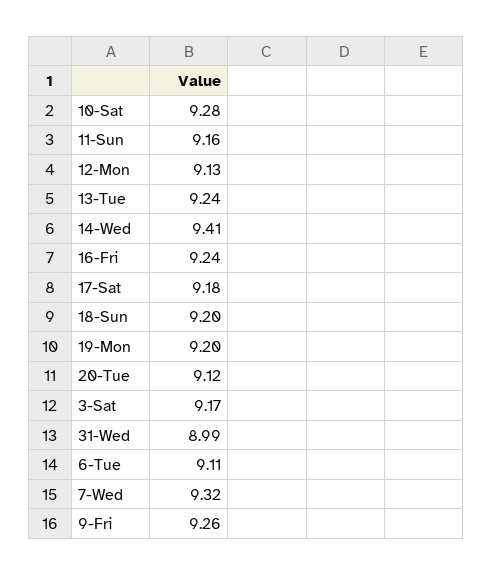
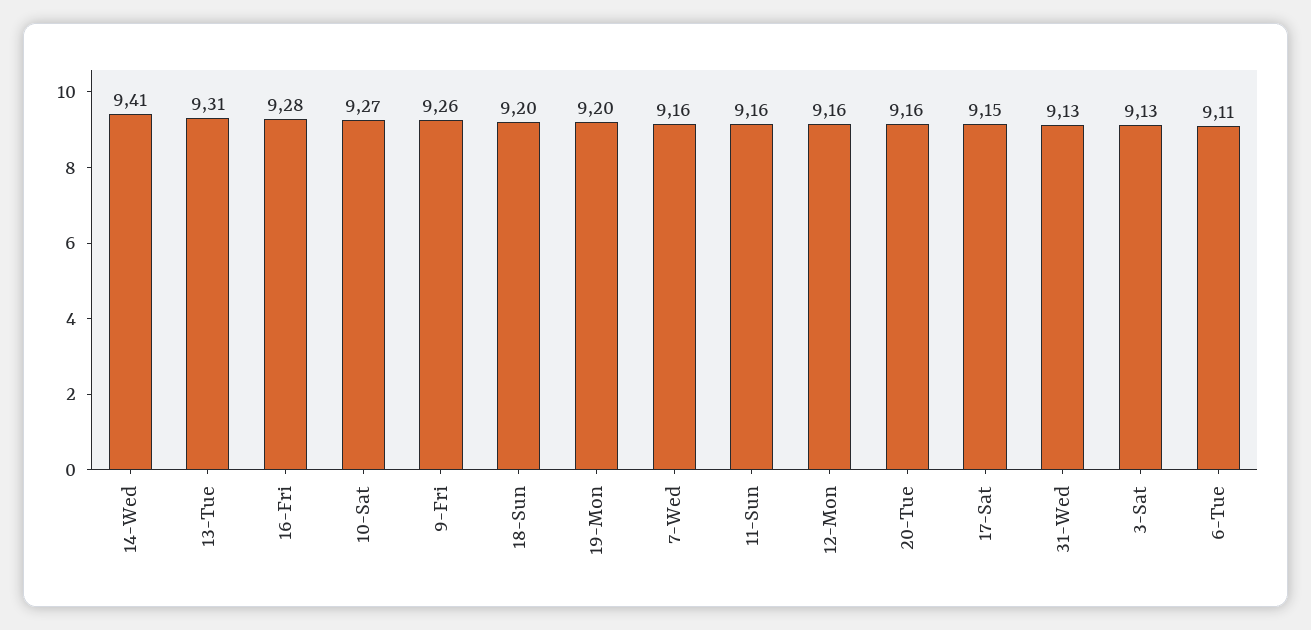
  {
-   "10-Sat": 9.28,
+   "10-Sat": 9.27,
    "11-Sun": 9.16,
-   "12-Mon": 9.13,
+   "12-Mon": 9.16,
-   "13-Tue": 9.24,
+   "13-Tue": 9.31,
    "14-Wed": 9.41,
-   "16-Fri": 9.24,
+   "16-Fri": 9.28,
-   "17-Sat": 9.18,
+   "17-Sat": 9.15,
    "18-Sun": 9.2,
    "19-Mon": 9.2,
-   "20-Tue": 9.12,
+   "20-Tue": 9.16,
-   "3-Sat": 9.17,
+   "3-Sat": 9.13,
-   "31-Wed": 8.99,
+   "31-Wed": 9.13,
    "6-Tue": 9.11,
-   "7-Wed": 9.32,
+   "7-Wed": 9.16,
    "9-Fri": 9.26
  }

